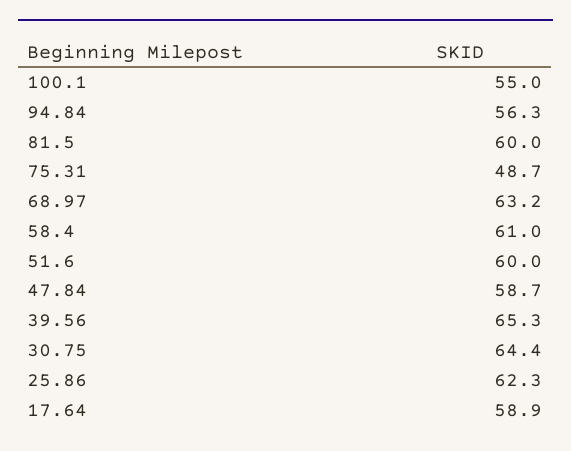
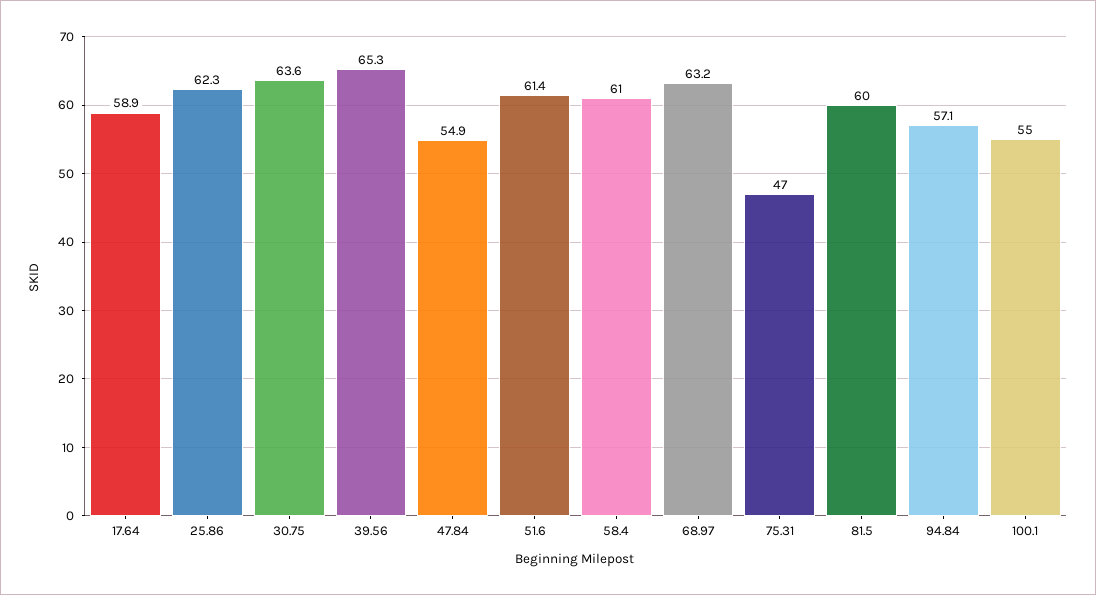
  {
    "100.1": 55,
-   "94.84": 56.3,
+   "94.84": 57.1,
    "81.5": 60,
-   "75.31": 48.7,
+   "75.31": 47,
    "68.97": 63.2,
    "58.4": 61,
-   "51.6": 60,
+   "51.6": 61.4,
-   "47.84": 58.7,
+   "47.84": 54.9,
    "39.56": 65.3,
-   "30.75": 64.4,
+   "30.75": 63.6,
    "25.86": 62.3,
    "17.64": 58.9
  }

